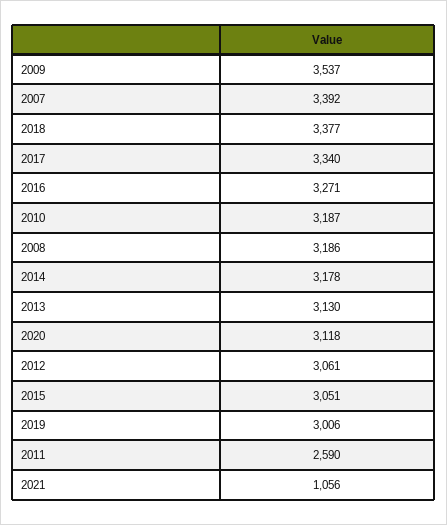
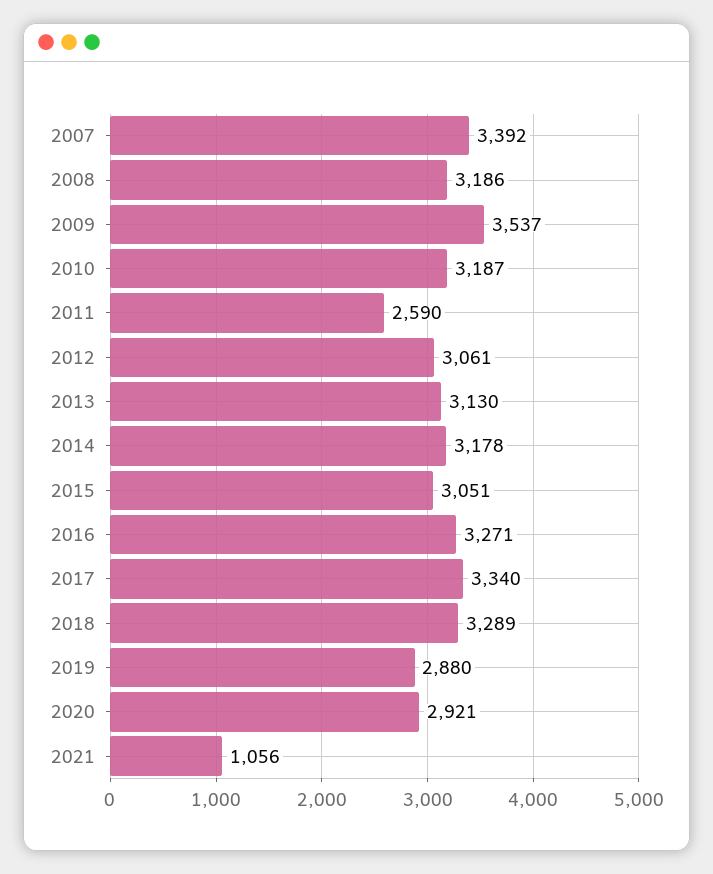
  {
    "2009": 3537,
    "2007": 3392,
-   "2018": 3377,
+   "2018": 3289,
    "2017": 3340,
    "2016": 3271,
    "2010": 3187,
    "2008": 3186,
    "2014": 3178,
    "2013": 3130,
-   "2020": 3118,
+   "2020": 2921,
    "2012": 3061,
    "2015": 3051,
-   "2019": 3006,
+   "2019": 2880,
    "2011": 2590,
    "2021": 1056
  }

